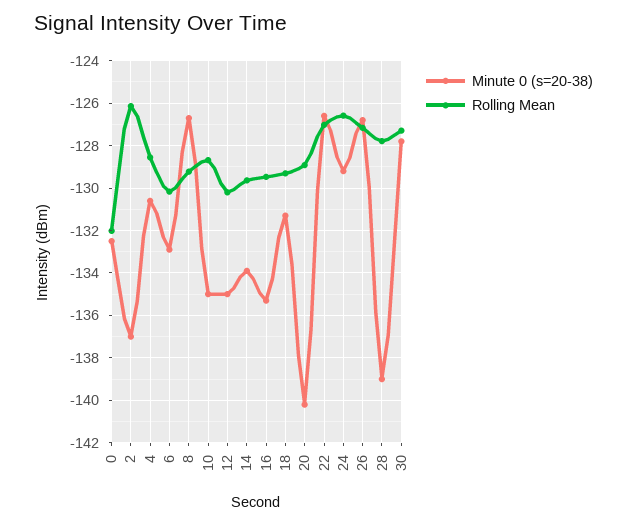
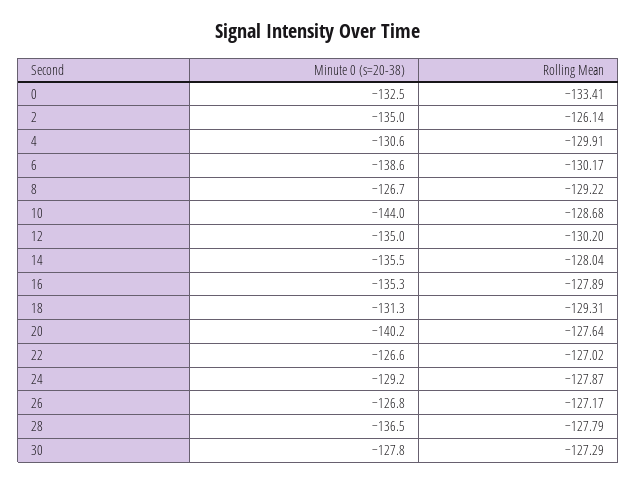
  {
    "Minute 0 (s=20-38)": {
      "0": -132.5,
-     "2": -137,
+     "2": -135,
      "4": -130.6,
-     "6": -133,
+     "6": -138.6,
      "8": -126.7,
-     "10": -135,
+     "10": -144,
      "12": -135,
-     "14": -134,
+     "14": -135.5,
      "16": -135.3,
      "18": -131.3,
      "20": -140.2,
      "22": -126.6,
      "24": -129.2,
      "26": -126.8,
-     "28": -139,
+     "28": -136.5,
      "30": -127.8
    },
    "Rolling Mean": {
-     "0": -132,
+     "0": -133.41,
      "2": -126.14,
-     "4": -128.5,
+     "4": -129.91,
      "6": -130.17,
      "8": -129.22,
      "10": -128.68,
      "12": -130.2,
-     "14": -129.5,
+     "14": -128.04,
-     "16": -129.5,
+     "16": -127.89,
      "18": -129.31,
-     "20": -129,
+     "20": -127.64,
      "22": -127.02,
-     "24": -126.5,
+     "24": -127.87,
      "26": -127.17,
      "28": -127.79,
      "30": -127.29
    }
  }

